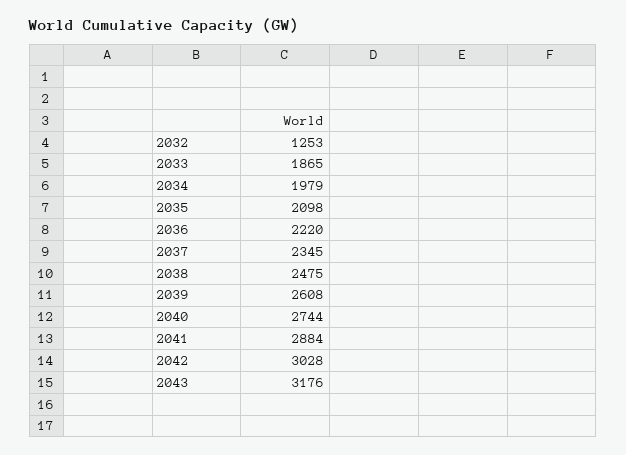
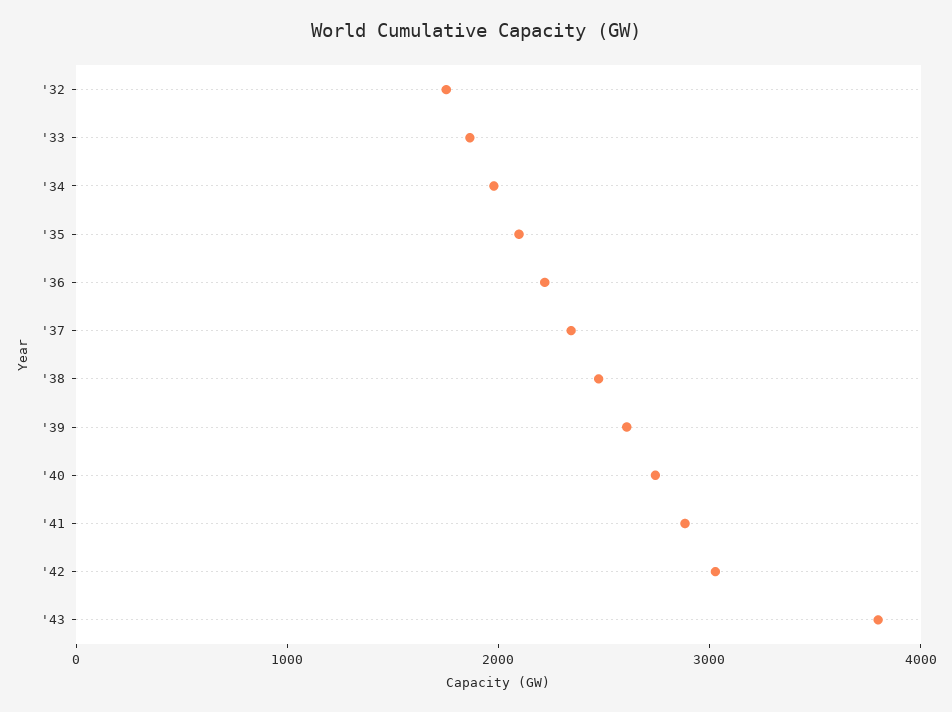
  {
-   "2032": 1253,
+   "2032": 1800,
    "2033": 1865,
    "2034": 1979,
    "2035": 2098,
    "2036": 2220,
    "2037": 2345,
    "2038": 2475,
    "2039": 2608,
    "2040": 2744,
    "2041": 2884,
    "2042": 3028,
-   "2043": 3176
+   "2043": 3800
  }

